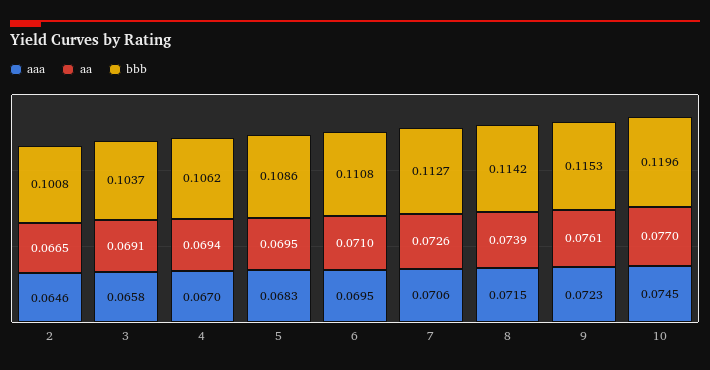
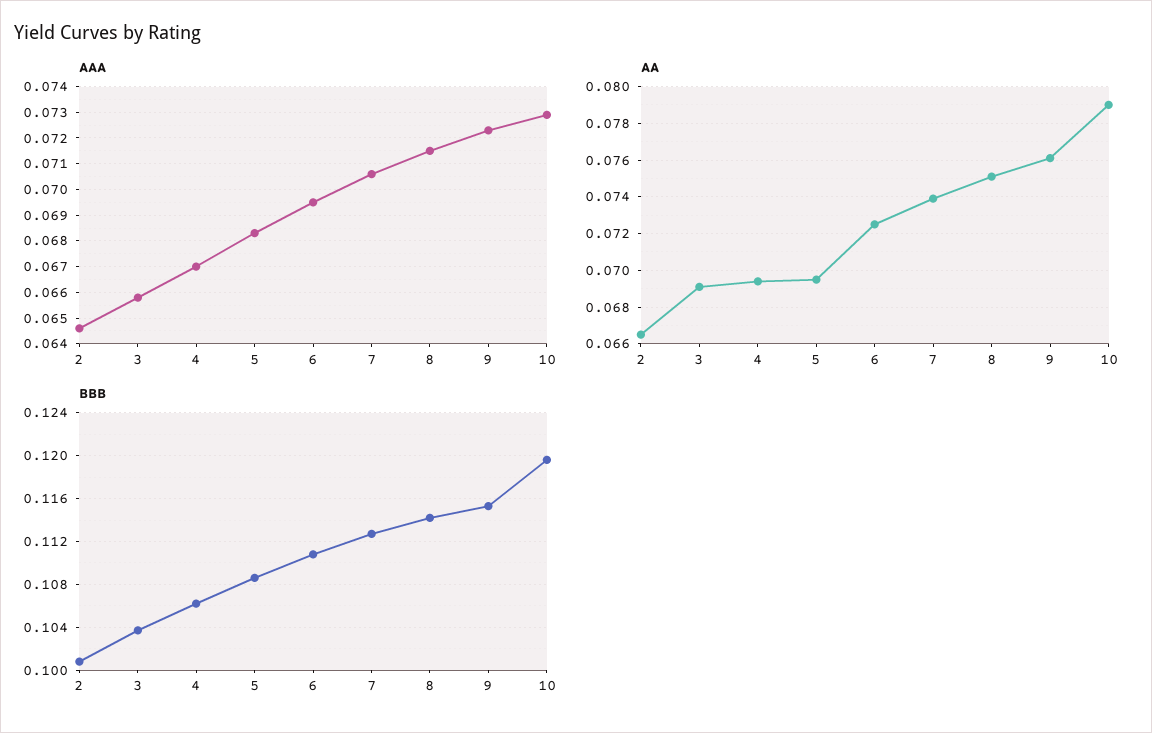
  {
    "aaa": {
      "2": 0.0646,
      "3": 0.0658,
      "4": 0.067,
      "5": 0.0683,
      "6": 0.0695,
      "7": 0.0706,
      "8": 0.0715,
      "9": 0.0723,
-     "10": 0.0745
+     "10": 0.073
    },
    "aa": {
      "2": 0.0665,
      "3": 0.0691,
      "4": 0.0694,
      "5": 0.0695,
-     "6": 0.071,
+     "6": 0.0725,
-     "7": 0.0726,
+     "7": 0.074,
-     "8": 0.0739,
+     "8": 0.075,
      "9": 0.0761,
-     "10": 0.077
+     "10": 0.079
    },
    "bbb": {
      "2": 0.1008,
      "3": 0.1037,
      "4": 0.1062,
      "5": 0.1086,
      "6": 0.1108,
      "7": 0.1127,
      "8": 0.1142,
      "9": 0.1153,
      "10": 0.1196
    }
  }

